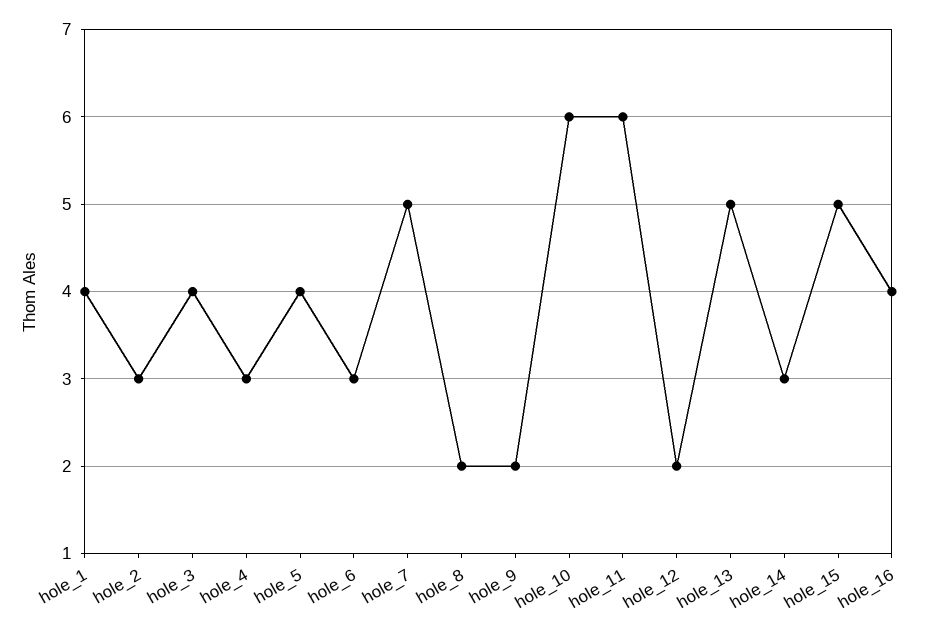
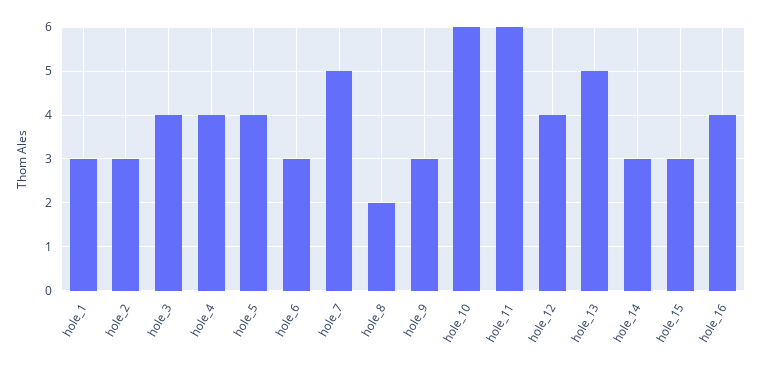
  {
-   "hole_1": 4,
+   "hole_1": 3,
    "hole_2": 3,
    "hole_3": 4,
-   "hole_4": 3,
+   "hole_4": 4,
    "hole_5": 4,
    "hole_6": 3,
    "hole_7": 5,
    "hole_8": 2,
-   "hole_9": 2,
+   "hole_9": 3,
    "hole_10": 6,
    "hole_11": 6,
-   "hole_12": 2,
+   "hole_12": 4,
    "hole_13": 5,
    "hole_14": 3,
-   "hole_15": 5,
+   "hole_15": 3,
    "hole_16": 4
  }

